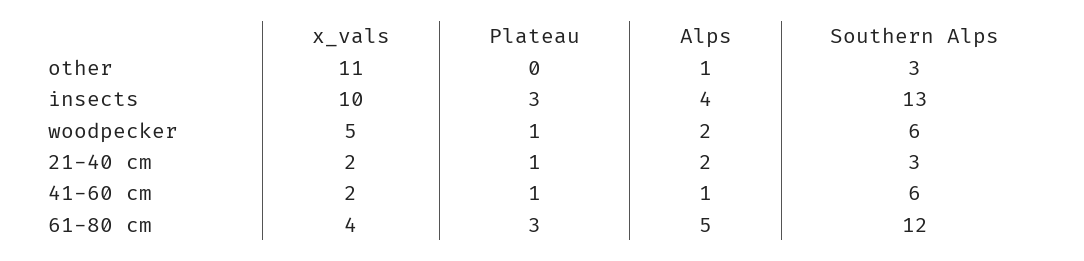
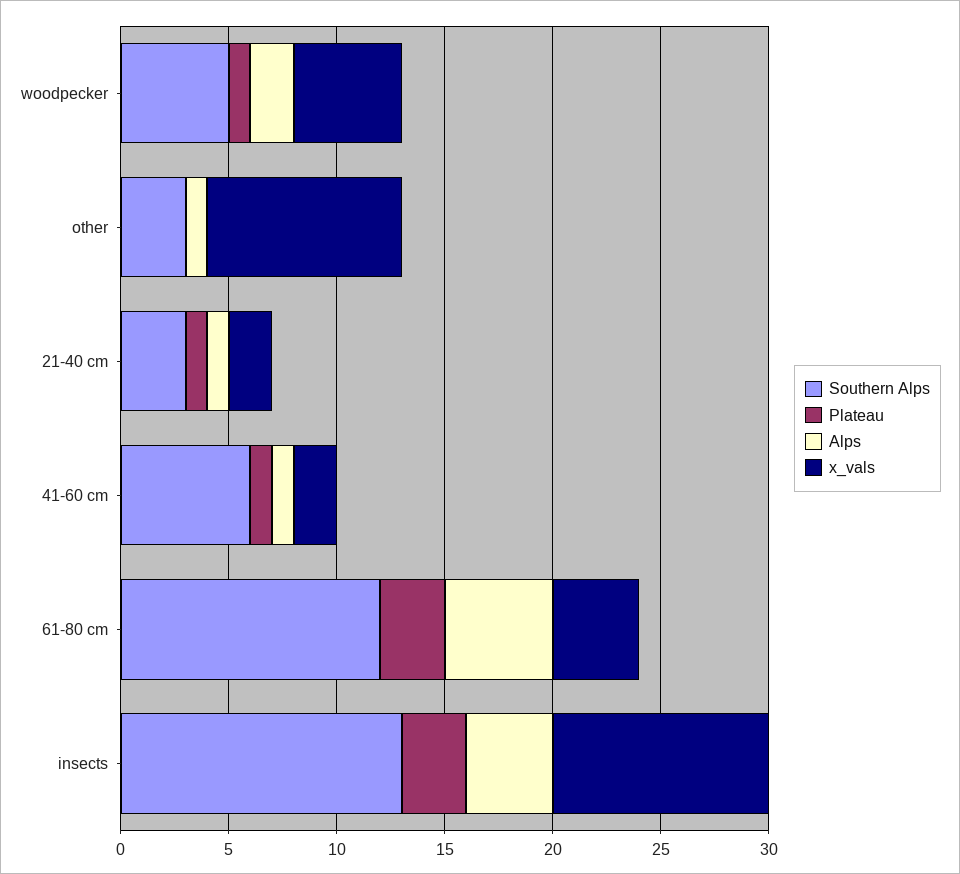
  {
    "x_vals": {
-     "other": 11,
+     "other": 9,
      "insects": 10,
      "woodpecker": 5,
      "21-40 cm": 2,
      "41-60 cm": 2,
      "61-80 cm": 4
    },
    "Plateau": {
      "other": 0,
      "insects": 3,
      "woodpecker": 1,
      "21-40 cm": 1,
      "41-60 cm": 1,
      "61-80 cm": 3
    },
    "Alps": {
      "other": 1,
      "insects": 4,
      "woodpecker": 2,
-     "21-40 cm": 2,
+     "21-40 cm": 1,
      "41-60 cm": 1,
      "61-80 cm": 5
    },
    "Southern Alps": {
      "other": 3,
      "insects": 13,
-     "woodpecker": 6,
+     "woodpecker": 5,
      "21-40 cm": 3,
      "41-60 cm": 6,
      "61-80 cm": 12
    }
  }

